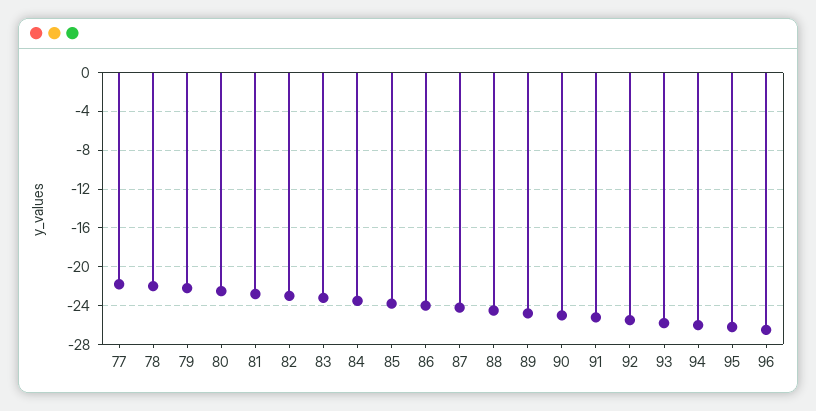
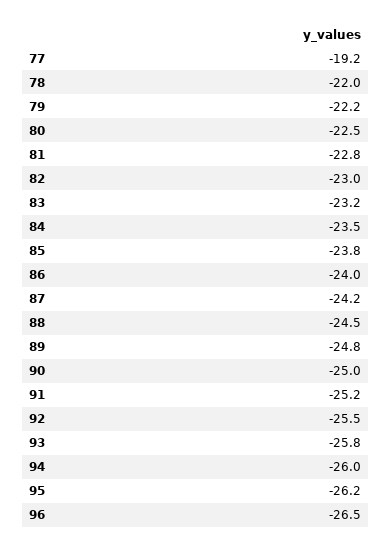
  {
-   "77": -22,
+   "77": -19.2,
    "78": -22,
    "79": -22.2,
    "80": -22.5,
    "81": -22.8,
    "82": -23,
    "83": -23.2,
    "84": -23.5,
    "85": -23.8,
    "86": -24,
    "87": -24.2,
    "88": -24.5,
    "89": -24.8,
    "90": -25,
    "91": -25.2,
    "92": -25.5,
    "93": -25.8,
    "94": -26,
    "95": -26.2,
    "96": -26.5
  }

